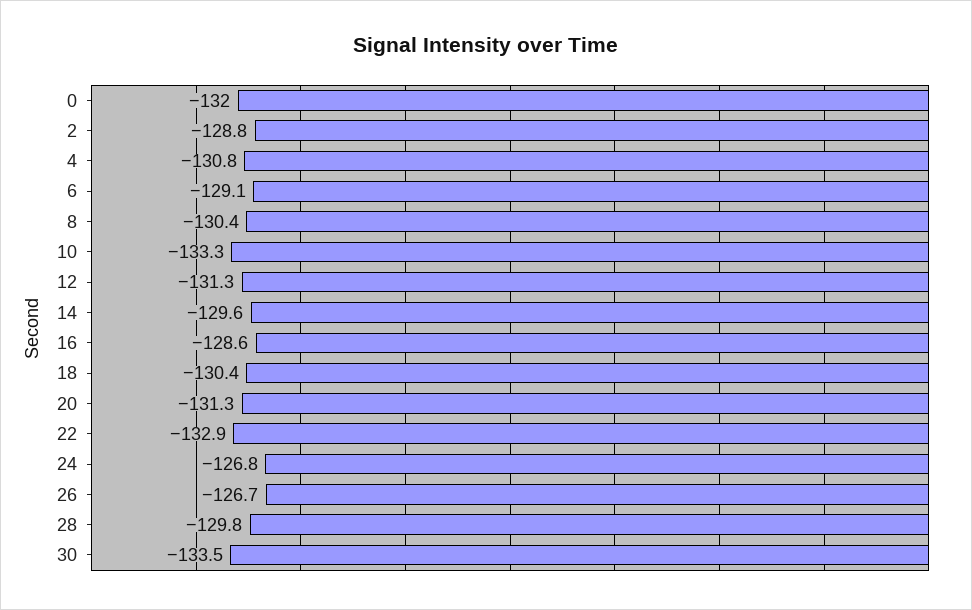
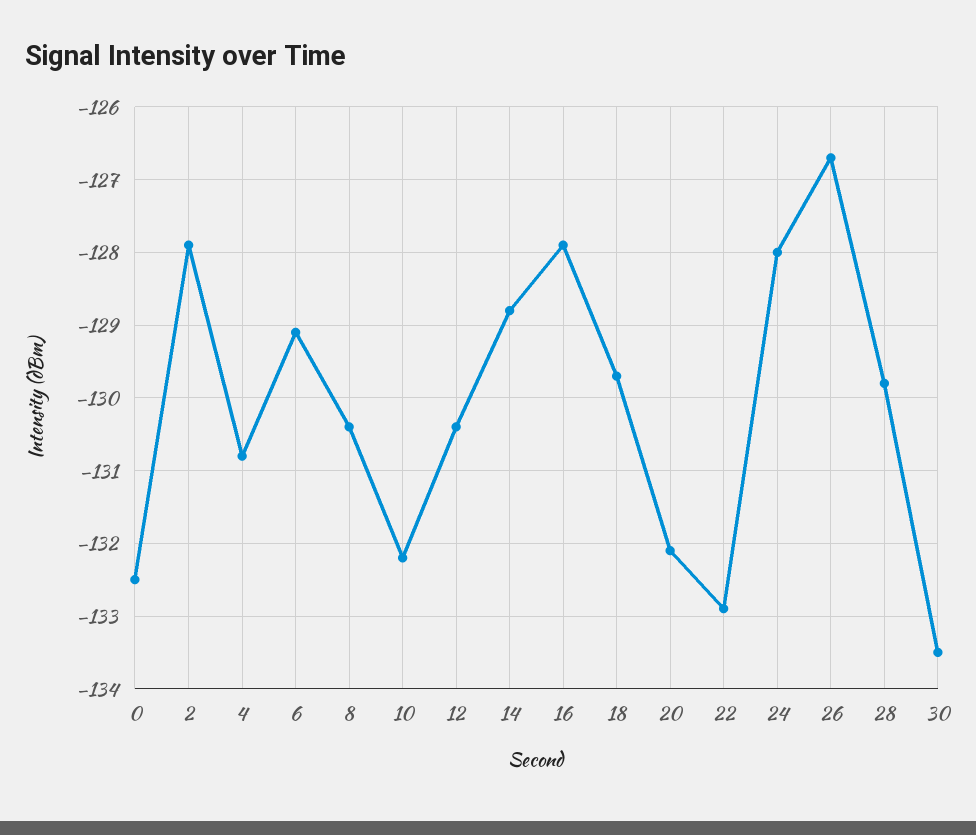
  {
-   "0": -132,
+   "0": -132.5,
-   "2": -128.8,
+   "2": -127.9,
    "4": -130.8,
    "6": -129.1,
    "8": -130.4,
-   "10": -133.3,
+   "10": -132.2,
-   "12": -131.3,
+   "12": -130.4,
-   "14": -129.6,
+   "14": -128.8,
-   "16": -128.6,
+   "16": -127.9,
-   "18": -130.4,
+   "18": -129.7,
-   "20": -131.3,
+   "20": -132.1,
    "22": -132.9,
-   "24": -126.8,
+   "24": -128,
    "26": -126.7,
    "28": -129.8,
    "30": -133.5
  }

